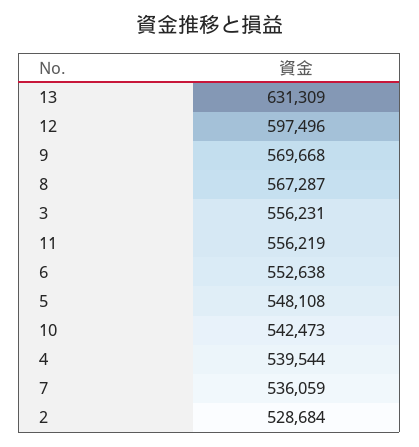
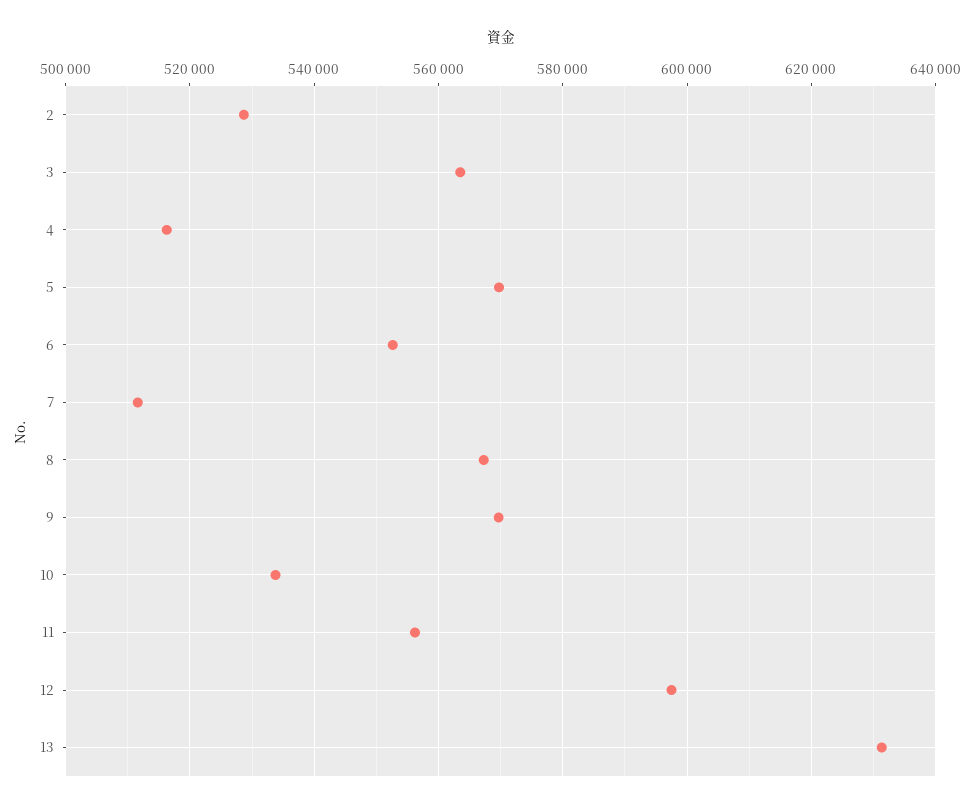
  {
    "13": 631309,
    "12": 597496,
    "9": 569668,
    "8": 567287,
-   "3": 556231,
+   "3": 564000,
    "11": 556219,
    "6": 552638,
-   "5": 548108,
+   "5": 570000,
-   "10": 542473,
+   "10": 534000,
-   "4": 539544,
+   "4": 516000,
-   "7": 536059,
+   "7": 512000,
    "2": 528684
  }

